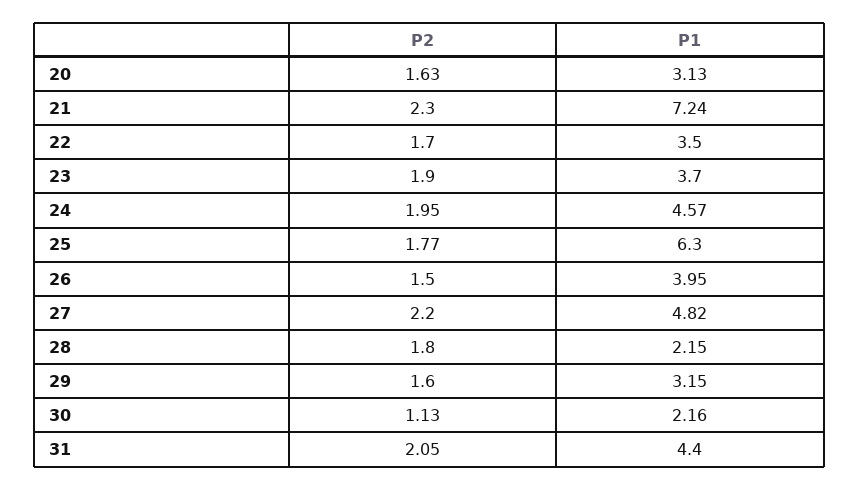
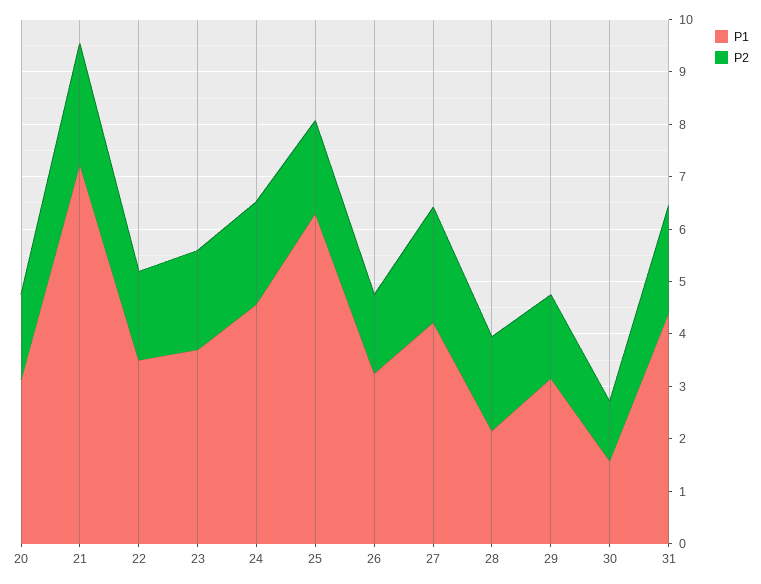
  {
    "P2": {
      "20": 1.63,
      "21": 2.3,
      "22": 1.7,
      "23": 1.9,
      "24": 1.95,
      "25": 1.77,
      "26": 1.5,
      "27": 2.2,
      "28": 1.8,
      "29": 1.6,
      "30": 1.13,
      "31": 2.05
    },
    "P1": {
      "20": 3.13,
      "21": 7.24,
      "22": 3.5,
      "23": 3.7,
      "24": 4.57,
      "25": 6.3,
-     "26": 3.95,
+     "26": 3.2,
-     "27": 4.82,
+     "27": 4.2,
      "28": 2.15,
      "29": 3.15,
-     "30": 2.16,
+     "30": 1.6,
      "31": 4.4
    }
  }

